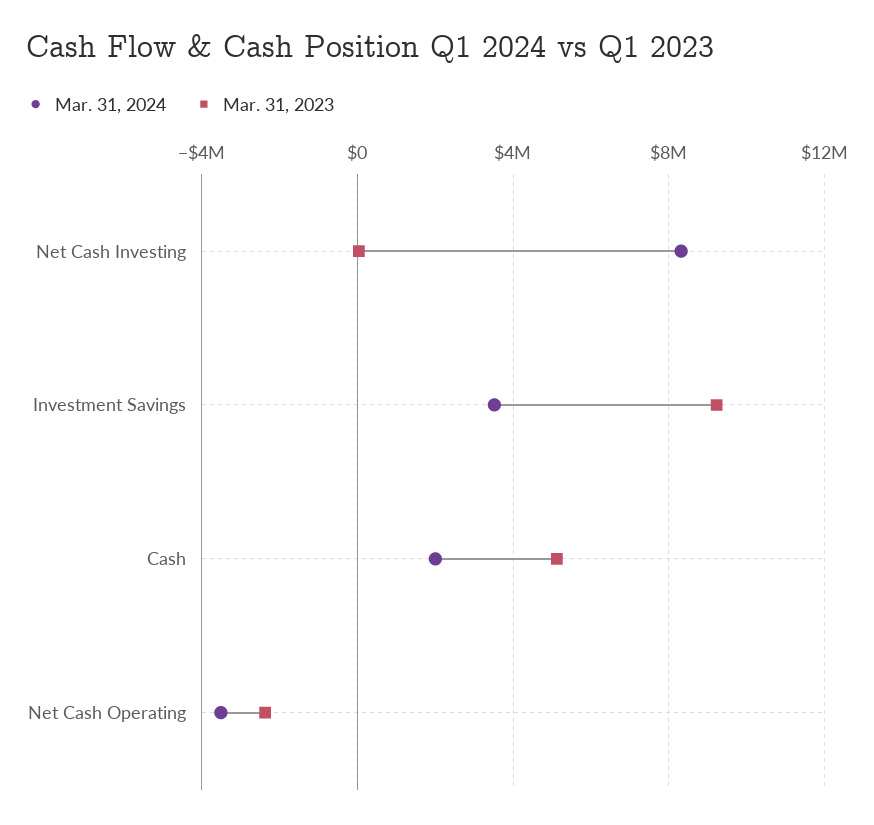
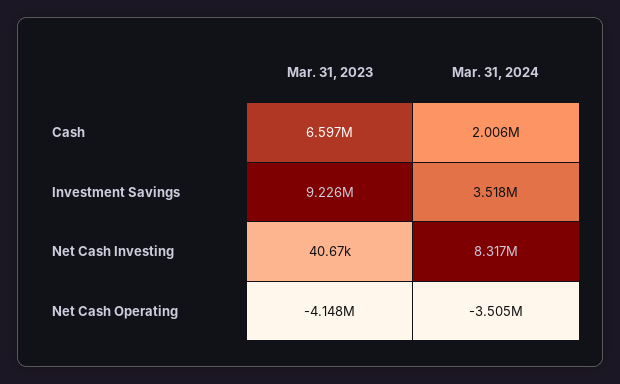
  {
    "Mar. 31, 2024": {
      "Net Cash Investing": 8317000,
      "Investment Savings": 3518000,
      "Cash": 2006000,
      "Net Cash Operating": -3505000
    },
    "Mar. 31, 2023": {
      "Net Cash Investing": 40670,
      "Investment Savings": 9226000,
-     "Cash": 5000000,
+     "Cash": 6597000,
-     "Net Cash Operating": -2500000
+     "Net Cash Operating": -4148000
    }
  }

